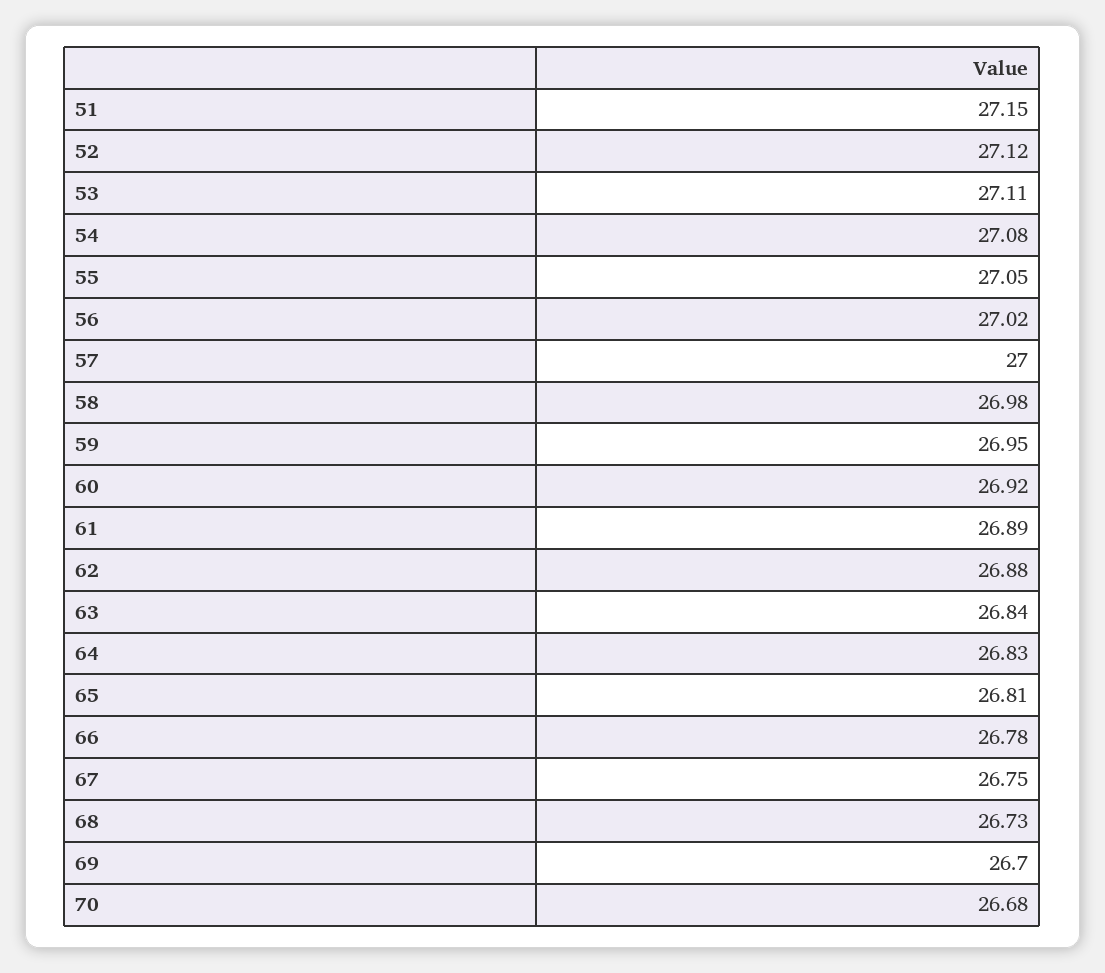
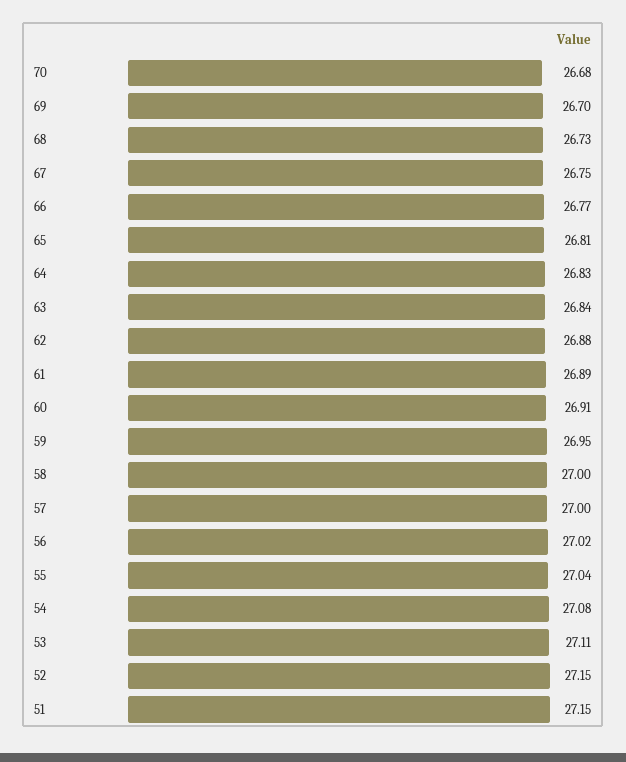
  {
    "51": 27.15,
-   "52": 27.12,
+   "52": 27.15,
    "53": 27.11,
    "54": 27.08,
-   "55": 27.05,
+   "55": 27.04,
    "56": 27.02,
    "57": 27,
-   "58": 26.98,
+   "58": 27,
    "59": 26.95,
-   "60": 26.92,
+   "60": 26.91,
    "61": 26.89,
    "62": 26.88,
    "63": 26.84,
    "64": 26.83,
    "65": 26.81,
-   "66": 26.78,
+   "66": 26.77,
    "67": 26.75,
    "68": 26.73,
    "69": 26.7,
    "70": 26.68
  }

